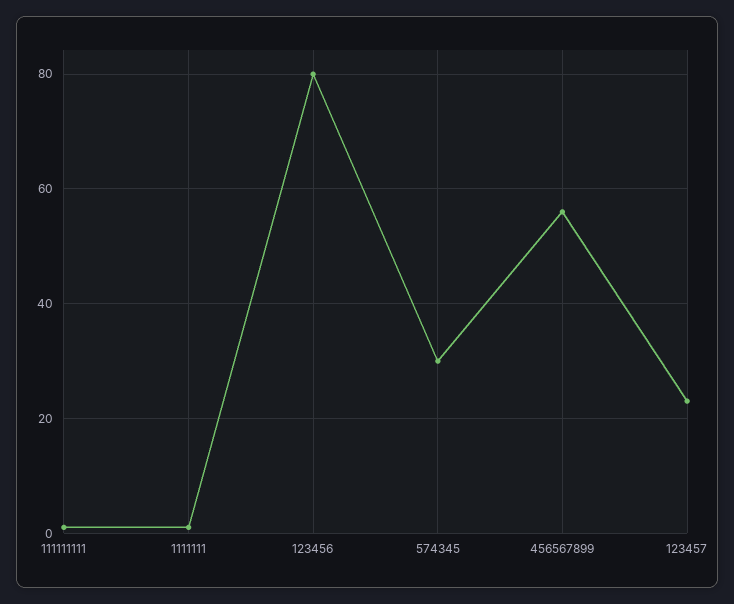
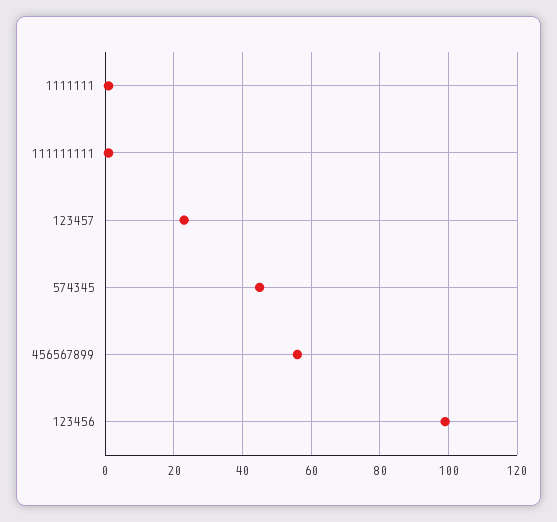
  {
    "111111111": 0,
    "1111111": 0,
-   "123456": 80,
+   "123456": 100,
-   "574345": 30,
+   "574345": 45,
    "456567899": 55,
    "123457": 25
  }

